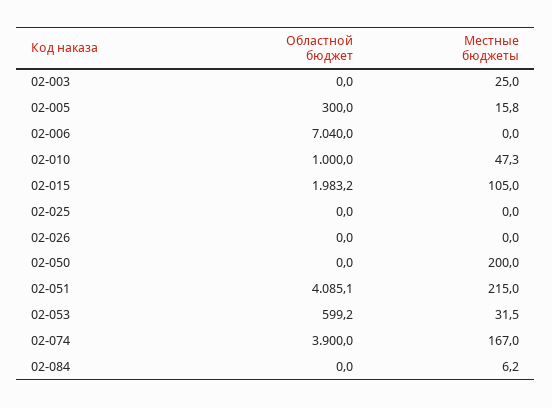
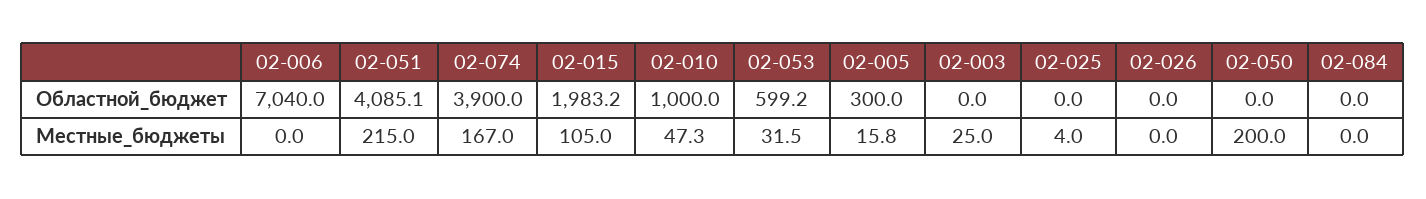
  {
    "Областной бюджет": {
      "02-003": 0,
      "02-005": 300,
      "02-006": 7040,
      "02-010": 1000,
      "02-015": 1983.2,
      "02-025": 0,
      "02-026": 0,
      "02-050": 0,
      "02-051": 4085.1,
      "02-053": 599.2,
      "02-074": 3900,
      "02-084": 0
    },
    "Местные бюджеты": {
      "02-003": 25,
      "02-005": 15.8,
      "02-006": 0,
      "02-010": 47.3,
      "02-015": 105,
-     "02-025": 0,
+     "02-025": 4,
      "02-026": 0,
      "02-050": 200,
      "02-051": 215,
      "02-053": 31.5,
      "02-074": 167,
-     "02-084": 6.2
+     "02-084": 0
    }
  }

